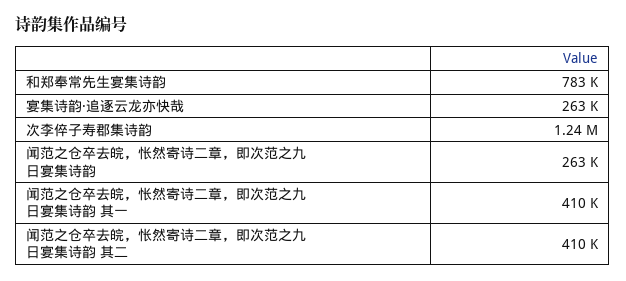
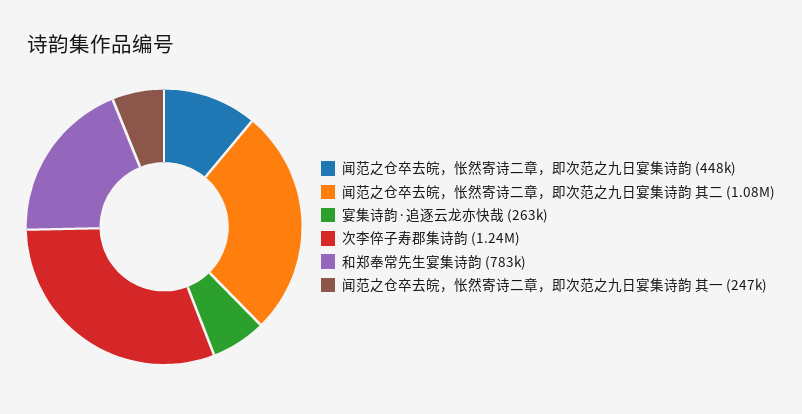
  {
    "和郑奉常先生宴集诗韵": 783000,
    "宴集诗韵·追逐云龙亦快哉": 263000,
    "次李倅子寿郡集诗韵": 1240000,
-   "闻范之仓卒去皖，怅然寄诗二章，即次范之九日宴集诗韵": 263000,
+   "闻范之仓卒去皖，怅然寄诗二章，即次范之九日宴集诗韵": 448000,
-   "闻范之仓卒去皖，怅然寄诗二章，即次范之九日宴集诗韵 其一": 410000,
+   "闻范之仓卒去皖，怅然寄诗二章，即次范之九日宴集诗韵 其一": 247000,
-   "闻范之仓卒去皖，怅然寄诗二章，即次范之九日宴集诗韵 其二": 410000
+   "闻范之仓卒去皖，怅然寄诗二章，即次范之九日宴集诗韵 其二": 1080000
  }

